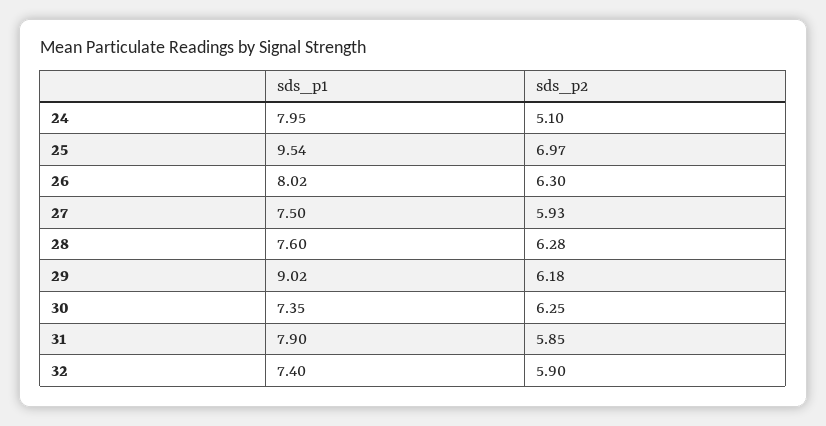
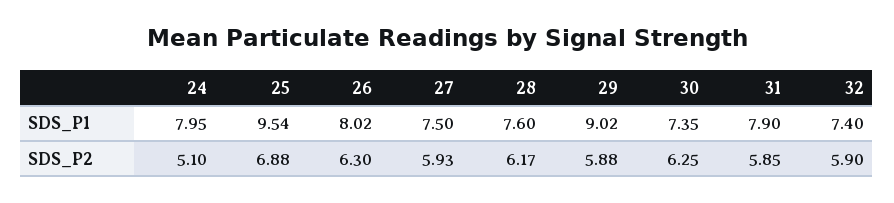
  {
    "sds_p1": {
      "24": 7.95,
      "25": 9.54,
      "26": 8.02,
      "27": 7.5,
      "28": 7.6,
      "29": 9.02,
      "30": 7.35,
      "31": 7.9,
      "32": 7.4
    },
    "sds_p2": {
      "24": 5.1,
-     "25": 6.97,
+     "25": 6.88,
      "26": 6.3,
      "27": 5.93,
-     "28": 6.28,
+     "28": 6.17,
-     "29": 6.18,
+     "29": 5.88,
      "30": 6.25,
      "31": 5.85,
      "32": 5.9
    }
  }

